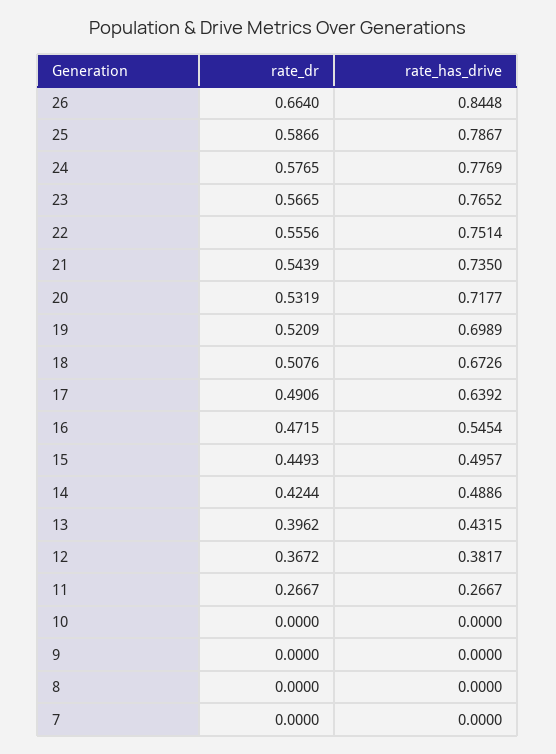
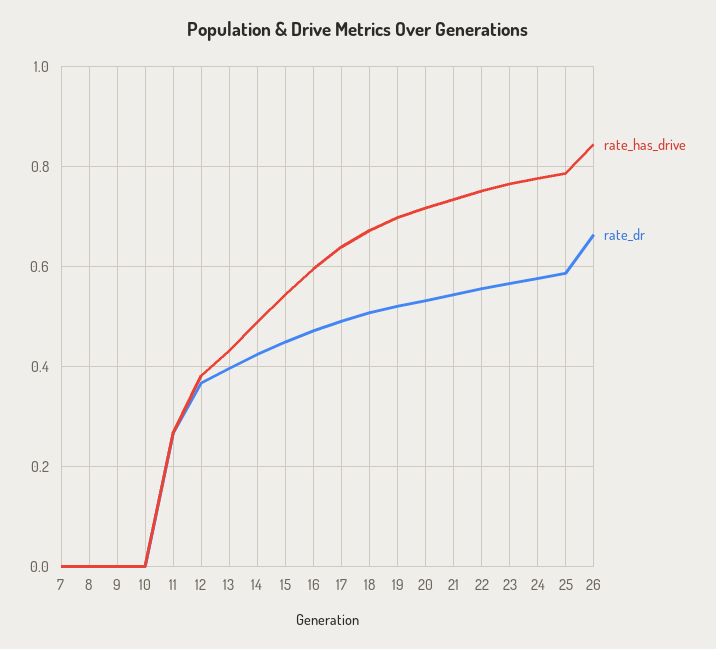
  {
    "rate_dr": {
      "26": 0.664,
      "25": 0.5866,
      "24": 0.5765,
      "23": 0.5665,
      "22": 0.5556,
      "21": 0.5439,
      "20": 0.5319,
      "19": 0.5209,
      "18": 0.5076,
      "17": 0.4906,
      "16": 0.4715,
      "15": 0.4493,
      "14": 0.4244,
      "13": 0.3962,
      "12": 0.3672,
      "11": 0.2667,
      "10": 0,
      "9": 0,
      "8": 0,
      "7": 0
    },
    "rate_has_drive": {
      "26": 0.8448,
      "25": 0.7867,
      "24": 0.7769,
      "23": 0.7652,
      "22": 0.7514,
      "21": 0.735,
      "20": 0.7177,
      "19": 0.6989,
      "18": 0.6726,
      "17": 0.6392,
-     "16": 0.5454,
+     "16": 0.6,
-     "15": 0.4957,
+     "15": 0.54,
      "14": 0.4886,
      "13": 0.4315,
      "12": 0.3817,
      "11": 0.2667,
      "10": 0,
      "9": 0,
      "8": 0,
      "7": 0
    }
  }

